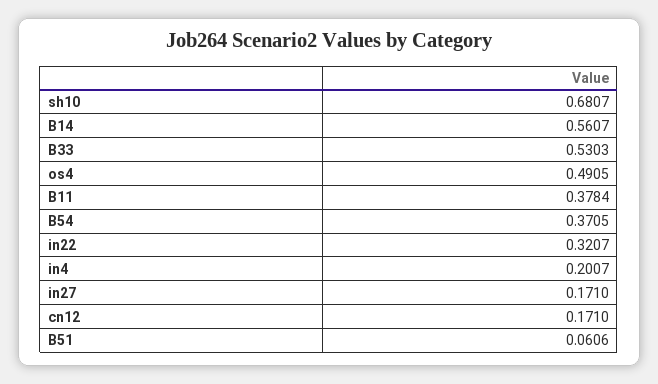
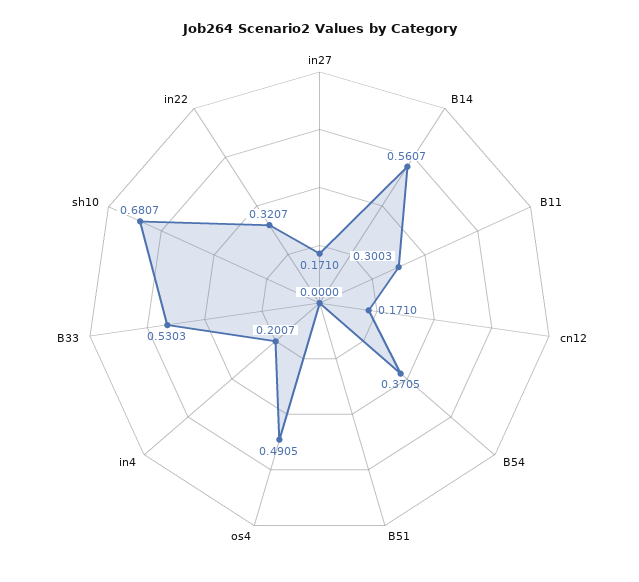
  {
    "sh10": 0.6807,
    "B14": 0.5607,
    "B33": 0.5303,
    "os4": 0.4905,
-   "B11": 0.3784,
+   "B11": 0.3003,
    "B54": 0.3705,
    "in22": 0.3207,
    "in4": 0.2007,
    "in27": 0.171,
    "cn12": 0.171,
-   "B51": 0.0606
+   "B51": 0
  }

